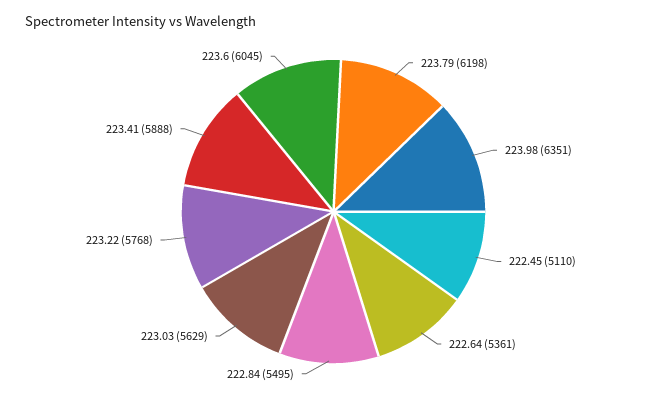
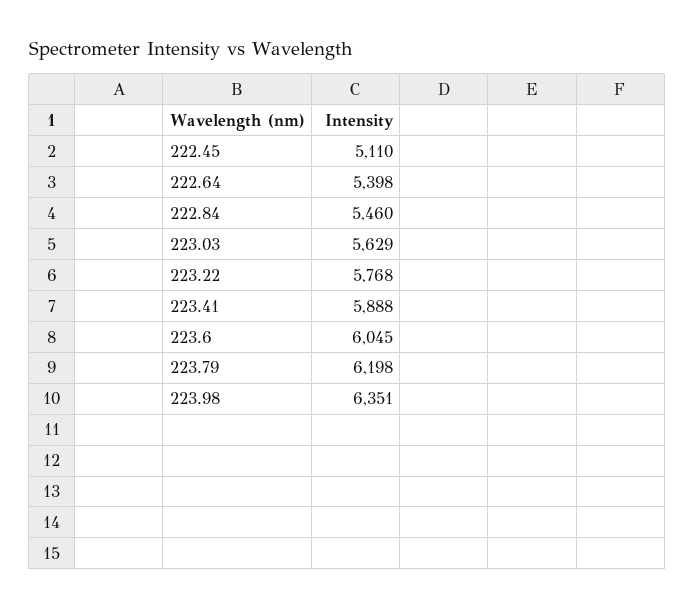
  {
    "223.79": 6198,
    "223.98": 6351,
    "222.45": 5110,
-   "222.64": 5361,
+   "222.64": 5398,
-   "222.84": 5495,
+   "222.84": 5460,
    "223.03": 5629,
    "223.22": 5768,
    "223.41": 5888,
    "223.6": 6045
  }

